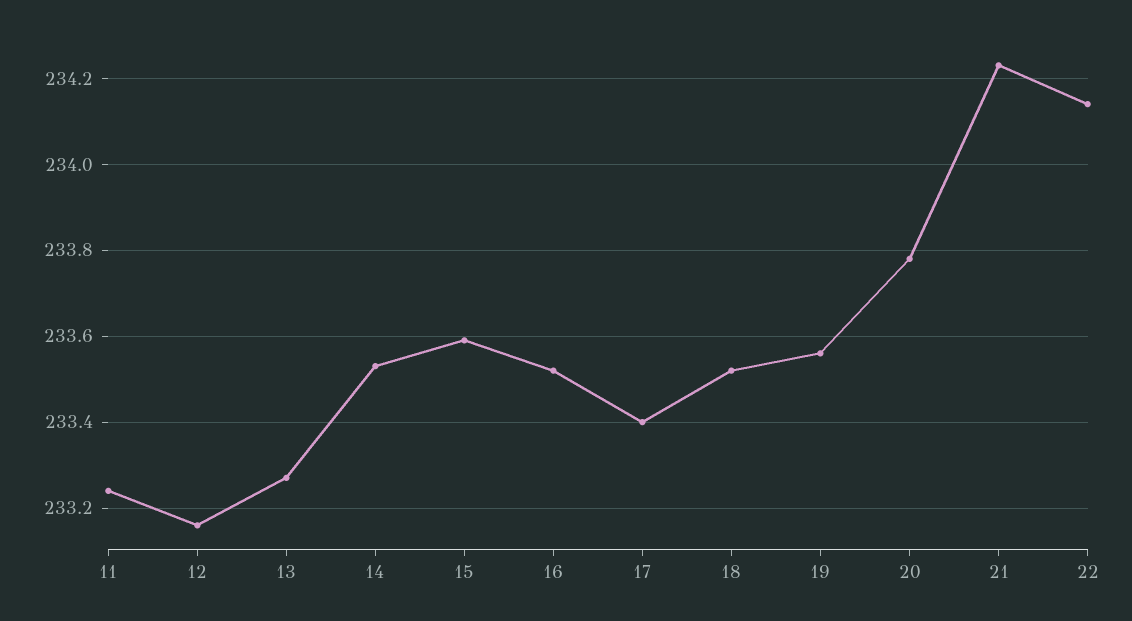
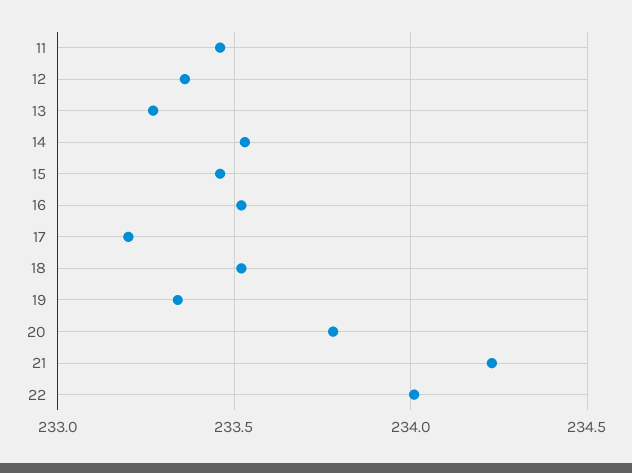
  {
-   "11": 233.25,
+   "11": 233.45,
-   "12": 233.15,
+   "12": 233.35,
    "13": 233.25,
    "14": 233.55,
-   "15": 233.6,
+   "15": 233.45,
    "16": 233.5,
-   "17": 233.4,
+   "17": 233.2,
    "18": 233.5,
-   "19": 233.55,
+   "19": 233.35,
    "20": 233.8,
    "21": 234.25,
-   "22": 234.15
+   "22": 234
  }

